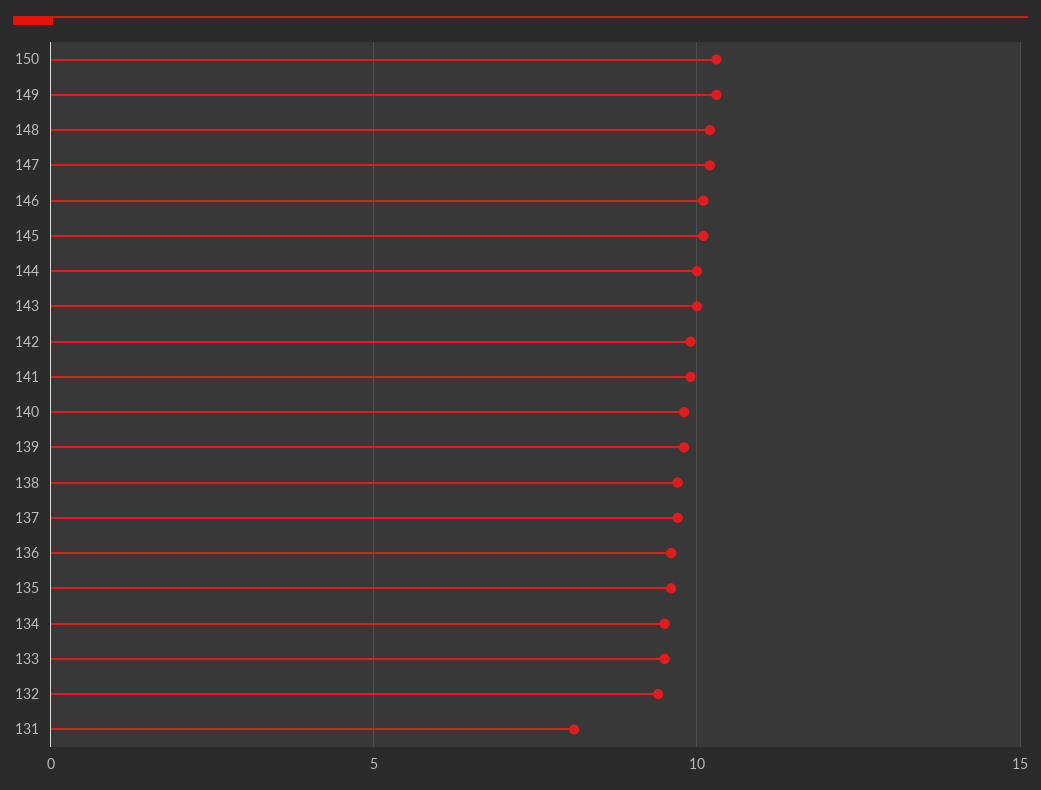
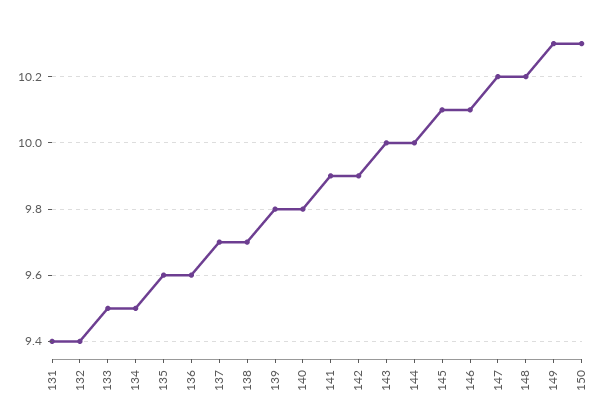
  {
    "150": 10.3,
    "149": 10.3,
    "148": 10.2,
    "147": 10.2,
    "146": 10.1,
    "145": 10.1,
    "144": 10,
    "143": 10,
    "142": 9.9,
    "141": 9.9,
    "140": 9.8,
    "139": 9.8,
    "138": 9.7,
    "137": 9.7,
    "136": 9.6,
    "135": 9.6,
    "134": 9.5,
    "133": 9.5,
    "132": 9.4,
-   "131": 8
+   "131": 9.4
  }

